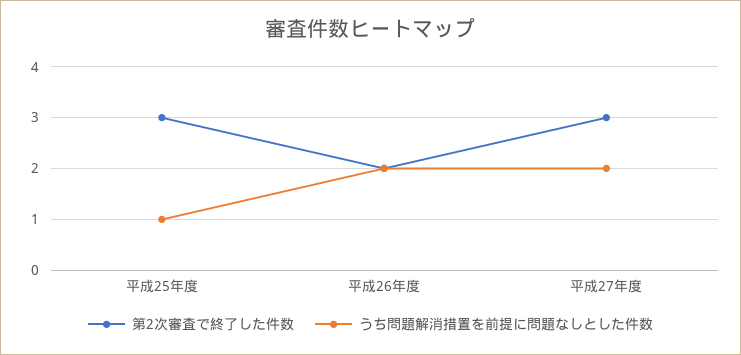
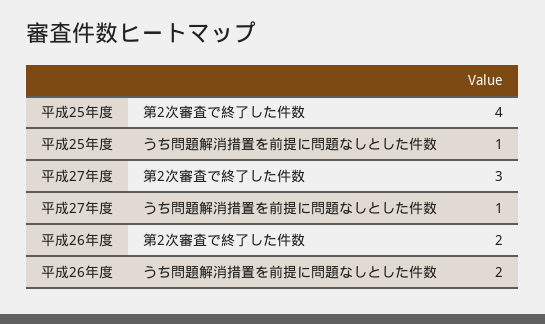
  {
    "第2次審査で終了した件数": {
-     "平成25年度": 3,
+     "平成25年度": 4,
      "平成26年度": 2,
      "平成27年度": 3
    },
    "うち問題解消措置を前提に問題なしとした件数": {
      "平成25年度": 1,
      "平成26年度": 2,
-     "平成27年度": 2
+     "平成27年度": 1
    }
  }

